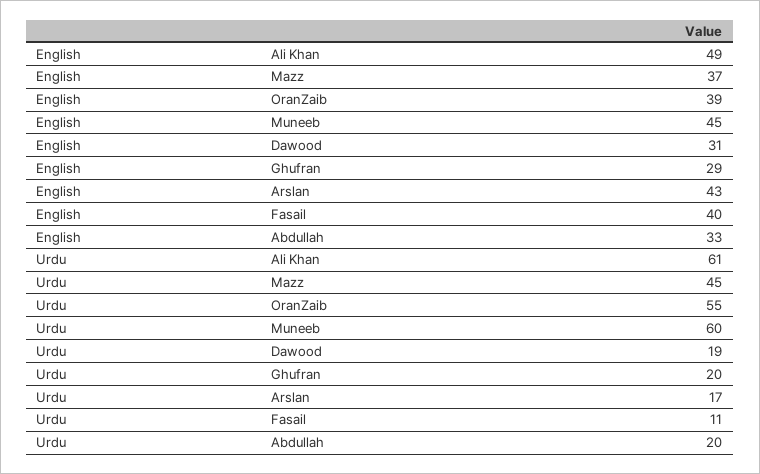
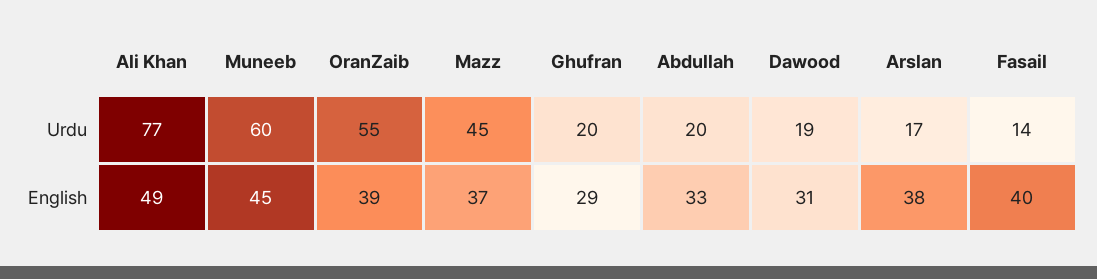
  {
    "English": {
      "Ali Khan": 49,
      "Mazz": 37,
      "OranZaib": 39,
      "Muneeb": 45,
      "Dawood": 31,
      "Ghufran": 29,
-     "Arslan": 43,
+     "Arslan": 38,
      "Fasail": 40,
      "Abdullah": 33
    },
    "Urdu": {
-     "Ali Khan": 61,
+     "Ali Khan": 77,
      "Mazz": 45,
      "OranZaib": 55,
      "Muneeb": 60,
      "Dawood": 19,
      "Ghufran": 20,
      "Arslan": 17,
-     "Fasail": 11,
+     "Fasail": 14,
      "Abdullah": 20
    }
  }

